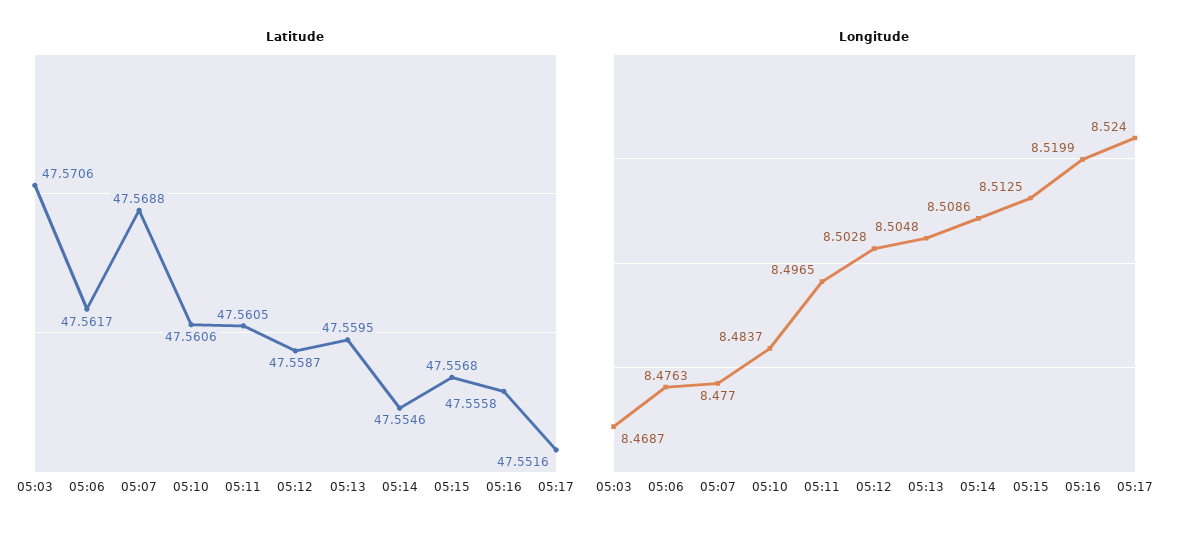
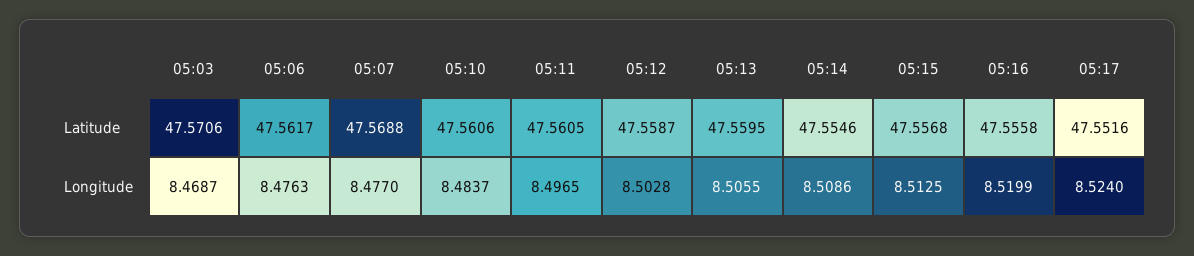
  {
    "Latitude": {
      "05:03": 47.5706,
      "05:06": 47.5617,
      "05:07": 47.5688,
      "05:10": 47.5606,
      "05:11": 47.5605,
      "05:12": 47.5587,
      "05:13": 47.5595,
      "05:14": 47.5546,
      "05:15": 47.5568,
      "05:16": 47.5558,
      "05:17": 47.5516
    },
    "Longitude": {
      "05:03": 8.4687,
      "05:06": 8.4763,
      "05:07": 8.477,
      "05:10": 8.4837,
      "05:11": 8.4965,
      "05:12": 8.5028,
-     "05:13": 8.5048,
+     "05:13": 8.5055,
      "05:14": 8.5086,
      "05:15": 8.5125,
      "05:16": 8.5199,
      "05:17": 8.524
    }
  }

